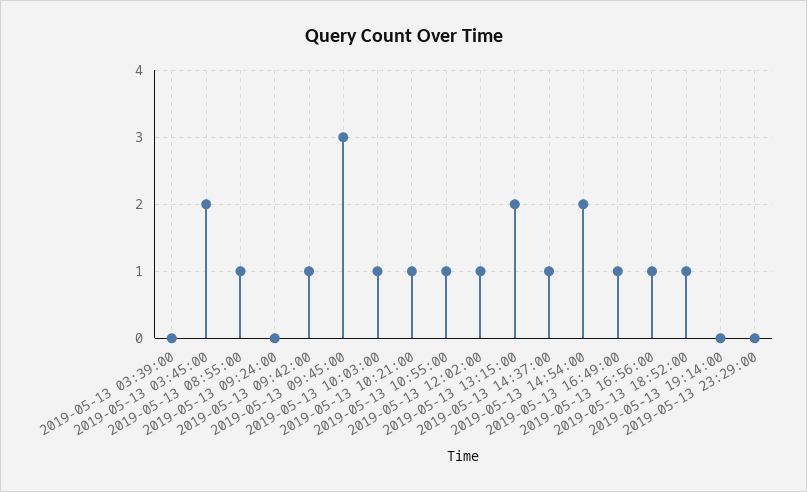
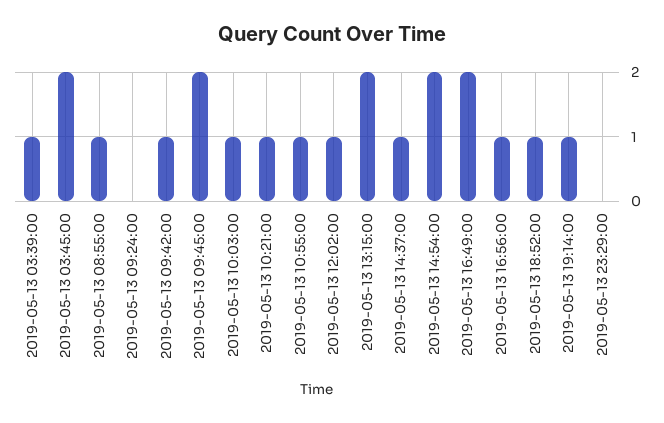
  {
-   "2019-05-13 03:39:00": 0,
+   "2019-05-13 03:39:00": 1,
    "2019-05-13 03:45:00": 2,
    "2019-05-13 08:55:00": 1,
    "2019-05-13 09:24:00": 0,
    "2019-05-13 09:42:00": 1,
-   "2019-05-13 09:45:00": 3,
+   "2019-05-13 09:45:00": 2,
    "2019-05-13 10:03:00": 1,
    "2019-05-13 10:21:00": 1,
    "2019-05-13 10:55:00": 1,
    "2019-05-13 12:02:00": 1,
    "2019-05-13 13:15:00": 2,
    "2019-05-13 14:37:00": 1,
    "2019-05-13 14:54:00": 2,
-   "2019-05-13 16:49:00": 1,
+   "2019-05-13 16:49:00": 2,
    "2019-05-13 16:56:00": 1,
    "2019-05-13 18:52:00": 1,
-   "2019-05-13 19:14:00": 0,
+   "2019-05-13 19:14:00": 1,
    "2019-05-13 23:29:00": 0
  }

